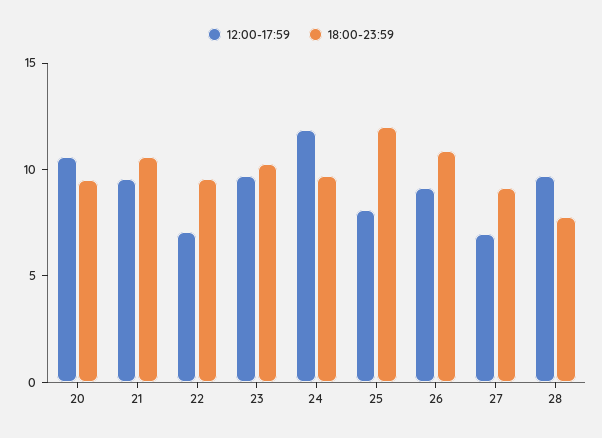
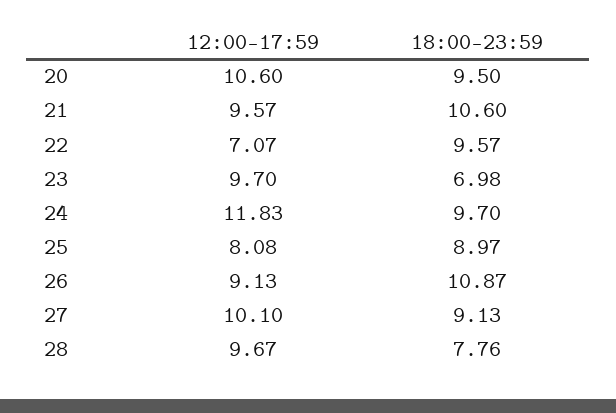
  {
    "12:00-17:59": {
      "20": 10.6,
      "21": 9.57,
      "22": 7.07,
      "23": 9.7,
      "24": 11.83,
      "25": 8.08,
      "26": 9.13,
-     "27": 7,
+     "27": 10.1,
      "28": 9.67
    },
    "18:00-23:59": {
      "20": 9.5,
      "21": 10.6,
      "22": 9.57,
-     "23": 10,
+     "23": 6.98,
      "24": 9.7,
-     "25": 12,
+     "25": 8.97,
      "26": 10.87,
      "27": 9.13,
      "28": 7.76
    }
  }

